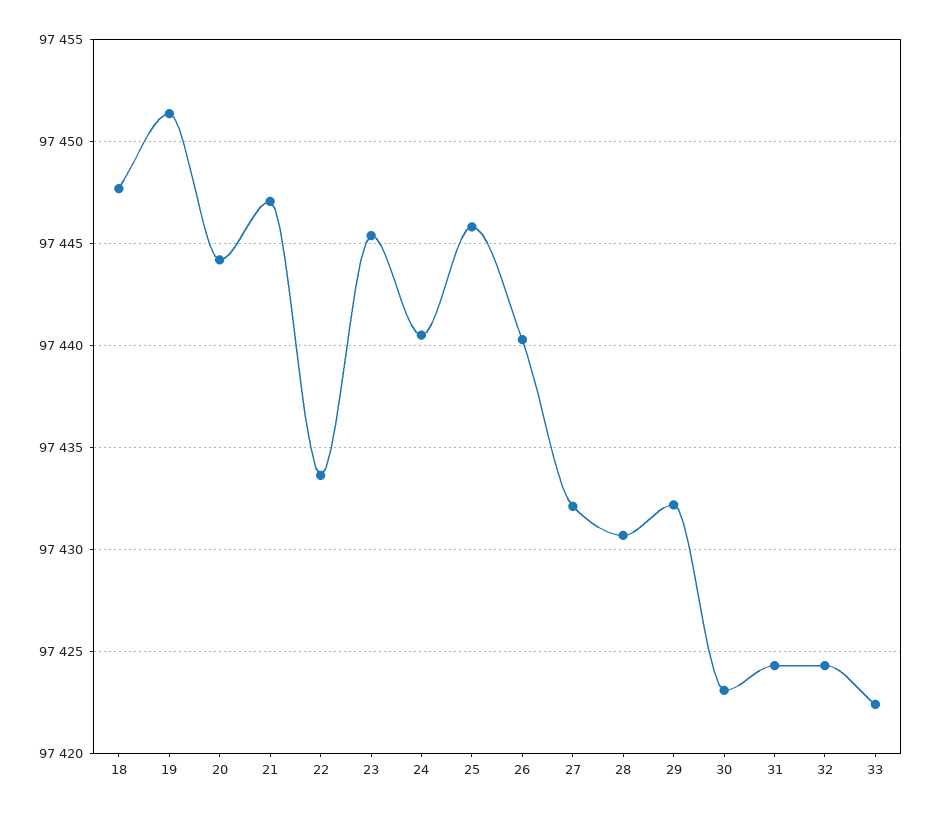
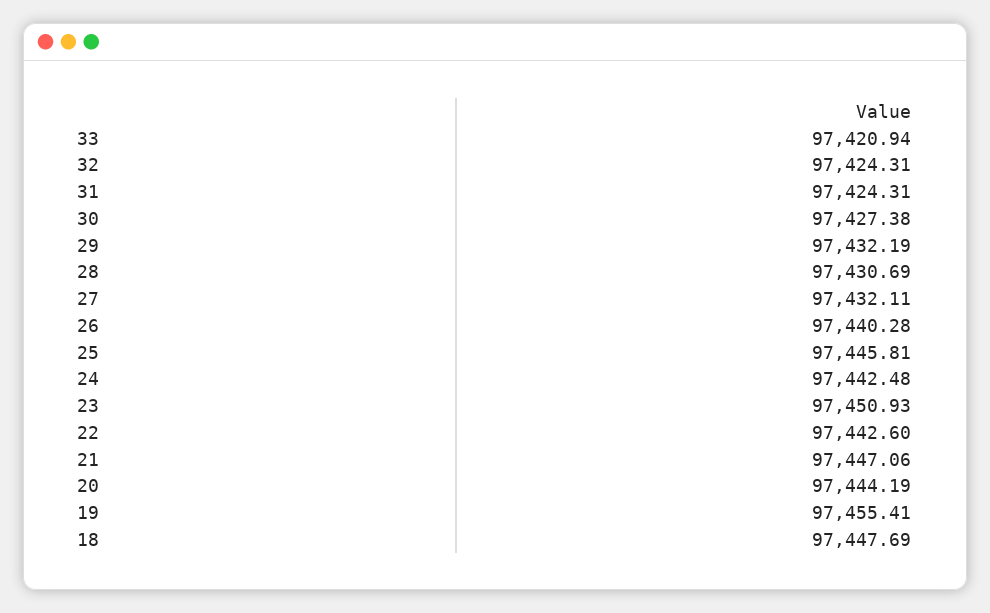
  {
    "18": 97447.69,
-   "19": 97451.5,
+   "19": 97455.41,
    "20": 97444.19,
    "21": 97447.06,
-   "22": 97433.5,
+   "22": 97442.6,
-   "23": 97445.5,
+   "23": 97450.93,
-   "24": 97440.5,
+   "24": 97442.48,
    "25": 97445.81,
    "26": 97440.28,
    "27": 97432.11,
    "28": 97430.69,
    "29": 97432.19,
-   "30": 97423,
+   "30": 97427.38,
    "31": 97424.31,
    "32": 97424.31,
-   "33": 97422.5
+   "33": 97420.94
  }

